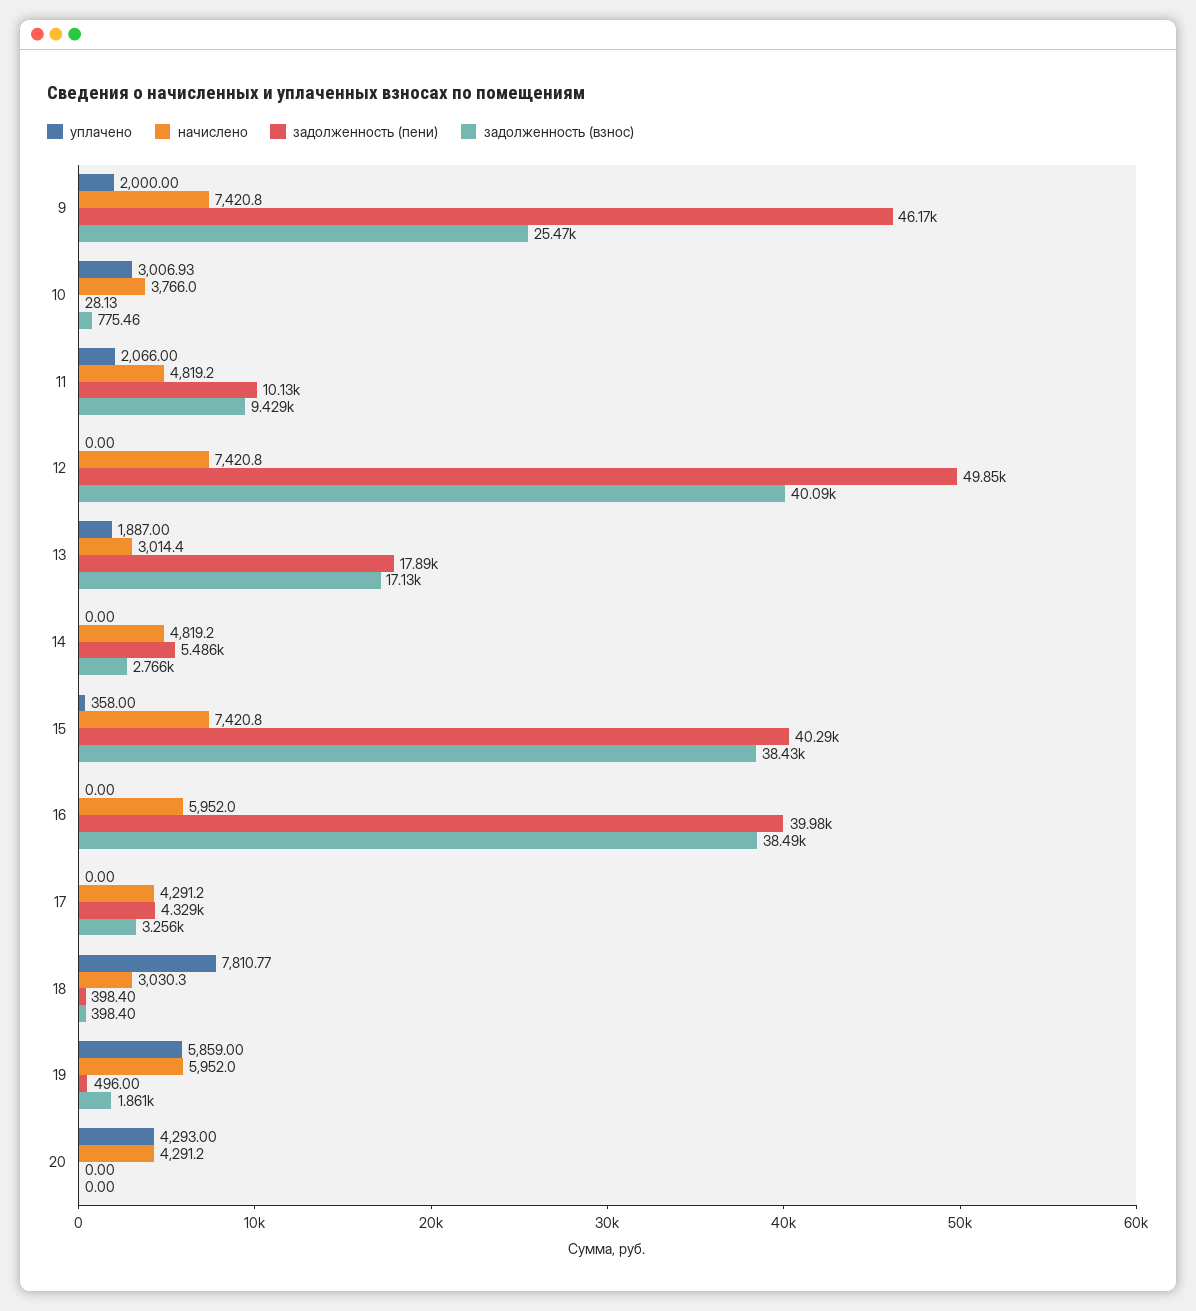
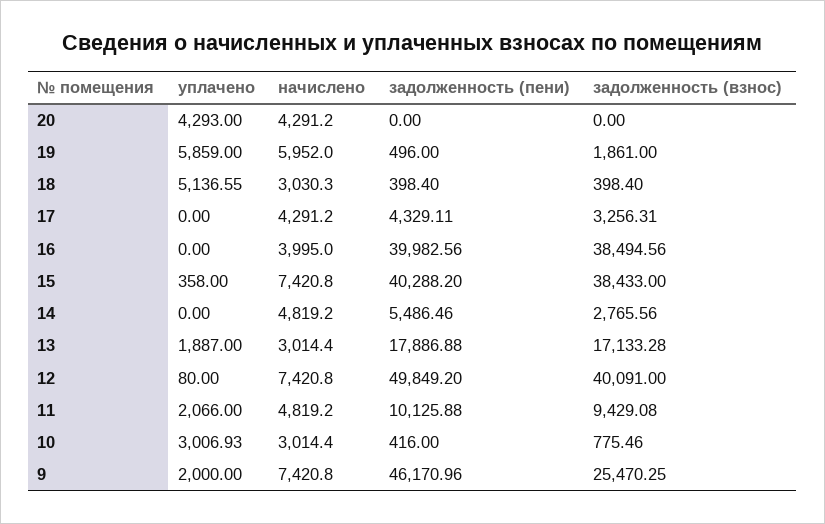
  {
    "уплачено": {
      "9": 2000,
      "10": 3006.93,
      "11": 2066,
-     "12": 0,
+     "12": 80,
      "13": 1887,
      "14": 0,
      "15": 358,
      "16": 0,
      "17": 0,
-     "18": 7810.77,
+     "18": 5136.55,
      "19": 5859,
      "20": 4293
    },
    "начислено": {
      "9": 7420.8,
-     "10": 3766,
+     "10": 3014.4,
      "11": 4819.2,
      "12": 7420.8,
      "13": 3014.4,
      "14": 4819.2,
      "15": 7420.8,
-     "16": 5952,
+     "16": 3995,
      "17": 4291.2,
      "18": 3030.3,
      "19": 5952,
      "20": 4291.2
    },
    "задолженность (пени)": {
      "9": 46170.96,
-     "10": 28.13,
+     "10": 416,
      "11": 10125.88,
      "12": 49849.2,
      "13": 17886.88,
      "14": 5486.46,
      "15": 40288.2,
      "16": 39982.56,
      "17": 4329.11,
      "18": 398.4,
      "19": 496,
      "20": 0
    },
    "задолженность (взнос)": {
      "9": 25470.25,
      "10": 775.46,
      "11": 9429.08,
      "12": 40091,
      "13": 17133.28,
      "14": 2765.56,
      "15": 38433,
      "16": 38494.56,
      "17": 3256.31,
      "18": 398.4,
      "19": 1861,
      "20": 0
    }
  }

